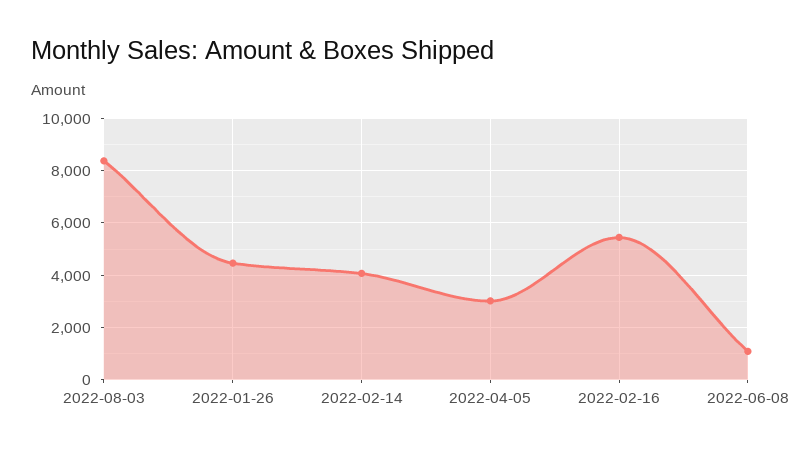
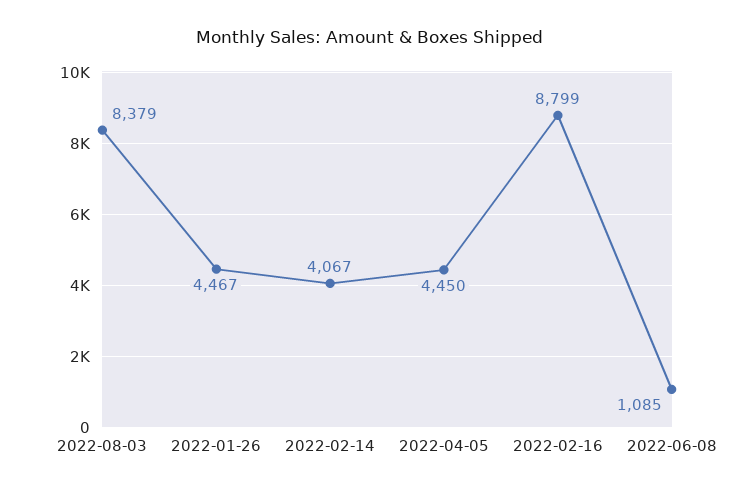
  {
    "2022-08-03": 8379,
    "2022-01-26": 4467,
    "2022-02-14": 4067,
-   "2022-04-05": 3000,
+   "2022-04-05": 4450,
-   "2022-02-16": 5500,
+   "2022-02-16": 8799,
    "2022-06-08": 1085
  }

